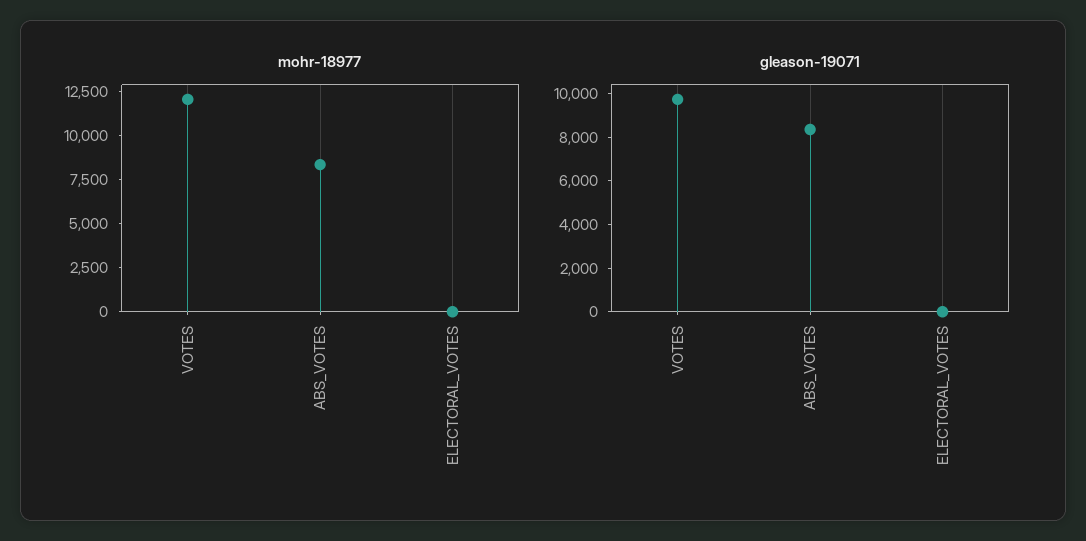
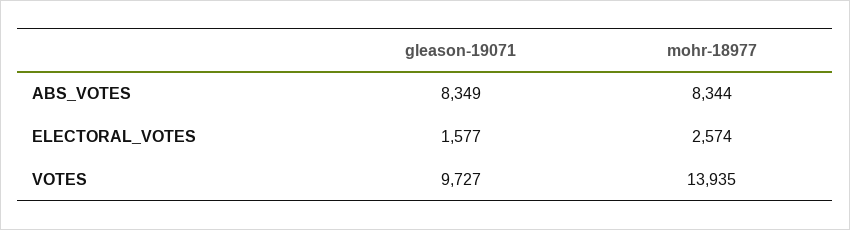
  {
    "mohr-18977": {
-     "VOTES": 12000,
+     "VOTES": 13935,
      "ABS_VOTES": 8344,
-     "ELECTORAL_VOTES": 0
+     "ELECTORAL_VOTES": 2574
    },
    "gleason-19071": {
      "VOTES": 9727,
      "ABS_VOTES": 8349,
-     "ELECTORAL_VOTES": 0
+     "ELECTORAL_VOTES": 1577
    }
  }

